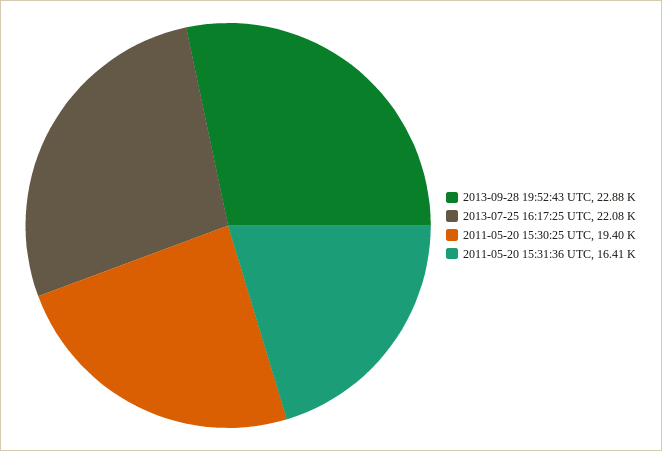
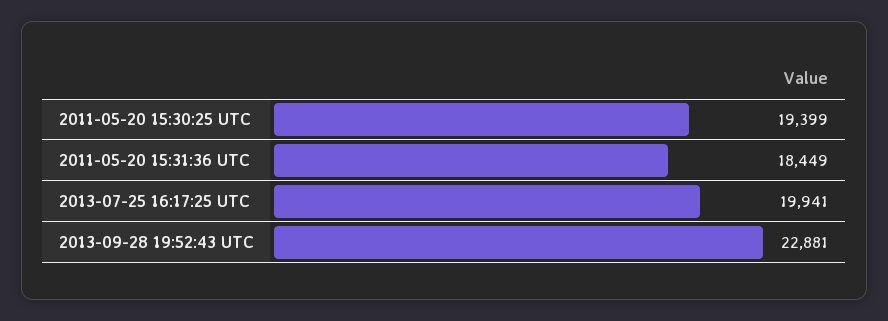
  {
    "2013-09-28 19:52:43 UTC": 22881,
-   "2013-07-25 16:17:25 UTC": 22080,
+   "2013-07-25 16:17:25 UTC": 19941,
    "2011-05-20 15:30:25 UTC": 19399,
-   "2011-05-20 15:31:36 UTC": 16410
+   "2011-05-20 15:31:36 UTC": 18449
  }

